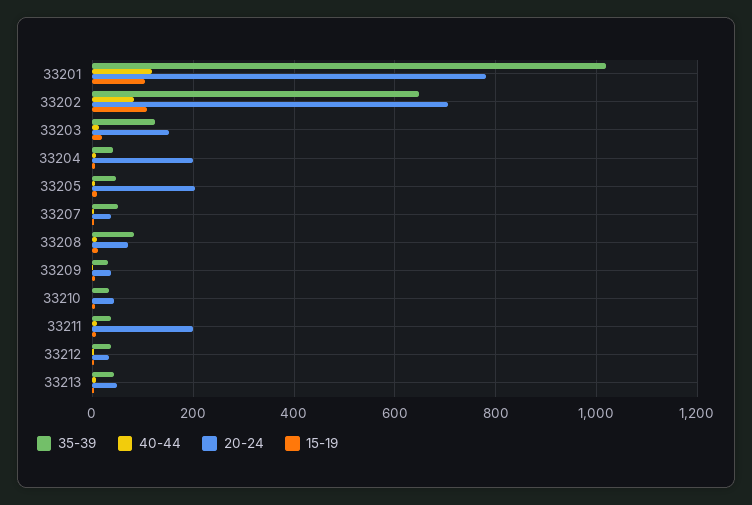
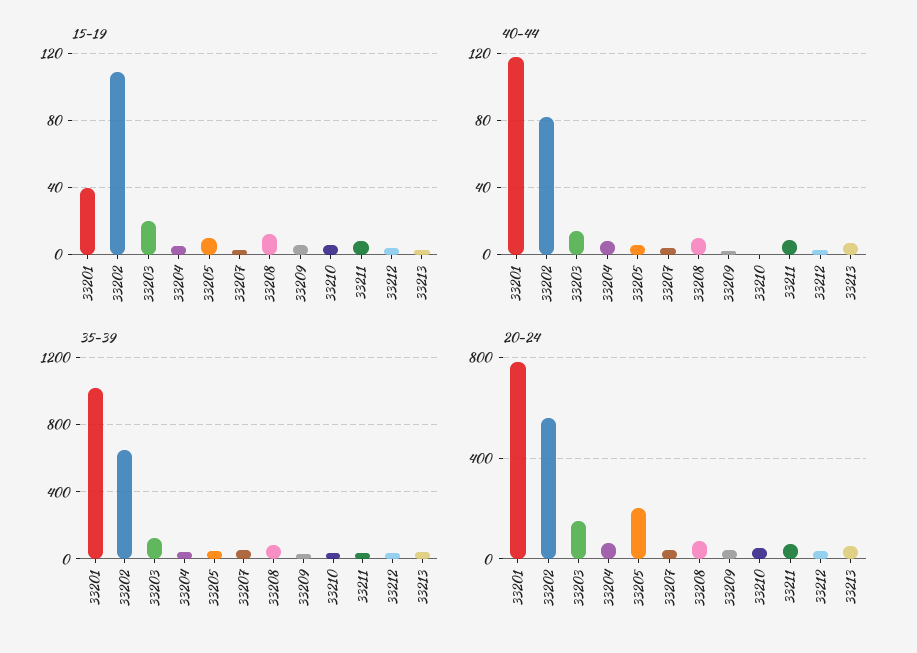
  {
    "35-39": {
      "33201": 1020,
      "33202": 640,
      "33203": 120,
      "33204": 40,
      "33205": 40,
      "33207": 60,
      "33208": 80,
      "33209": 40,
      "33210": 40,
      "33211": 40,
      "33212": 40,
      "33213": 40
    },
    "40-44": {
      "33201": 120,
      "33202": 80,
      "33203": 15,
      "33204": 10,
      "33205": 5,
      "33207": 5,
      "33208": 10,
      "33209": 0,
      "33210": 0,
      "33211": 10,
      "33212": 5,
      "33213": 5
    },
    "20-24": {
      "33201": 780,
-     "33202": 700,
+     "33202": 550,
      "33203": 160,
-     "33204": 200,
+     "33204": 50,
      "33205": 200,
      "33207": 40,
      "33208": 80,
      "33209": 40,
      "33210": 40,
-     "33211": 200,
+     "33211": 50,
      "33212": 40,
      "33213": 40
    },
    "15-19": {
-     "33201": 100,
+     "33201": 40,
      "33202": 110,
      "33203": 20,
      "33204": 5,
      "33205": 10,
      "33207": 5,
      "33208": 10,
      "33209": 5,
      "33210": 5,
      "33211": 10,
      "33212": 5,
      "33213": 5
    }
  }

